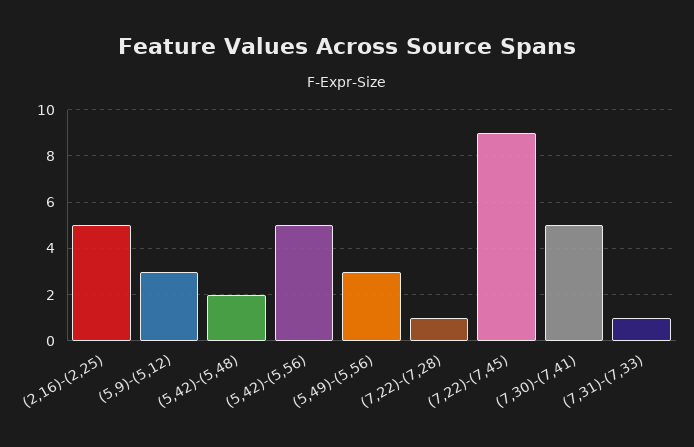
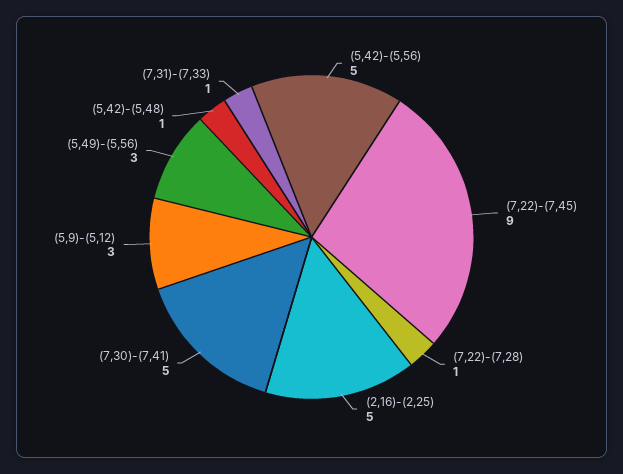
  {
    "(2,16)-(2,25)": 5,
    "(5,9)-(5,12)": 3,
-   "(5,42)-(5,48)": 2,
+   "(5,42)-(5,48)": 1,
    "(5,42)-(5,56)": 5,
    "(5,49)-(5,56)": 3,
    "(7,22)-(7,28)": 1,
    "(7,22)-(7,45)": 9,
    "(7,30)-(7,41)": 5,
    "(7,31)-(7,33)": 1
  }

